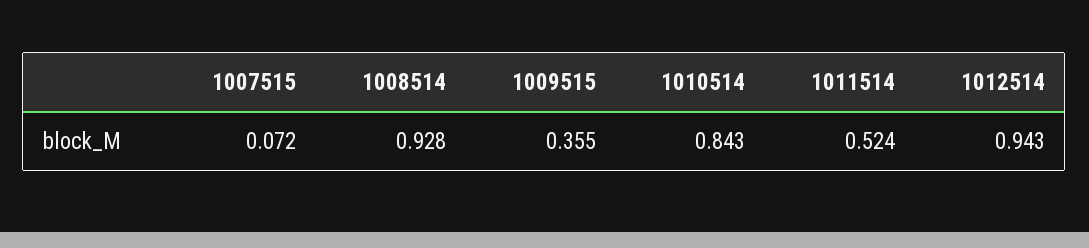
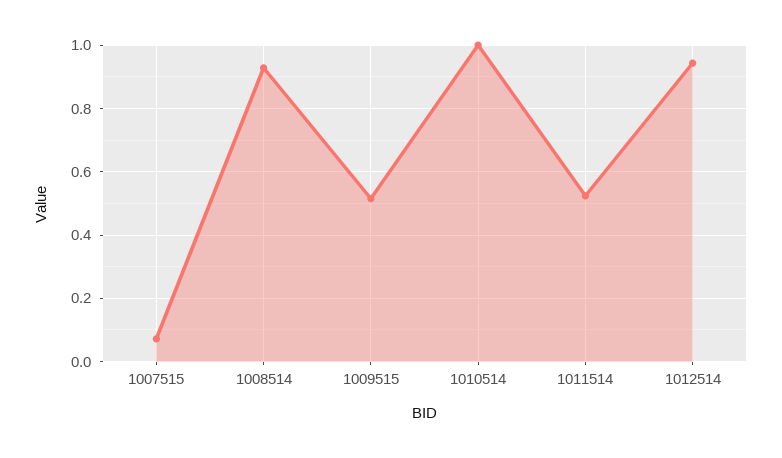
  {
    "1007515": 0.072,
    "1008514": 0.928,
-   "1009515": 0.355,
+   "1009515": 0.52,
-   "1010514": 0.843,
+   "1010514": 1,
    "1011514": 0.524,
    "1012514": 0.943
  }

